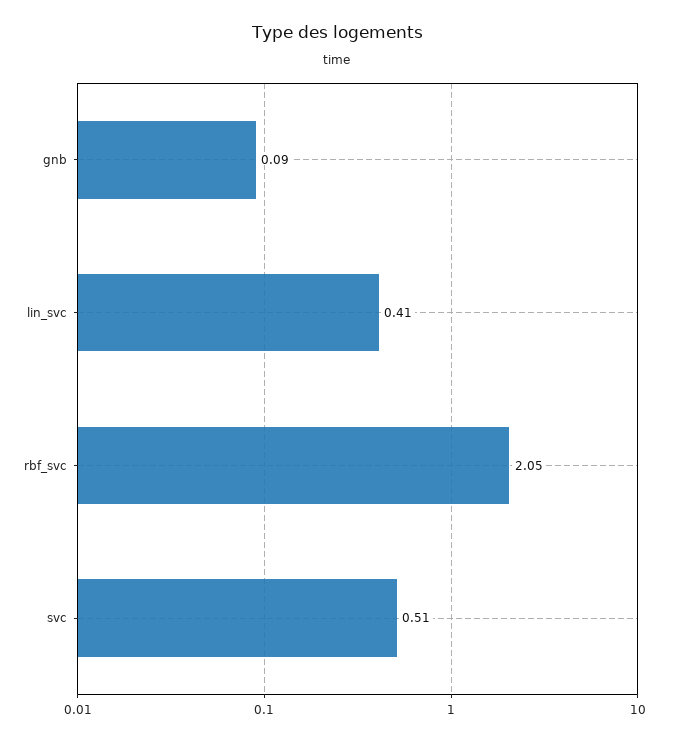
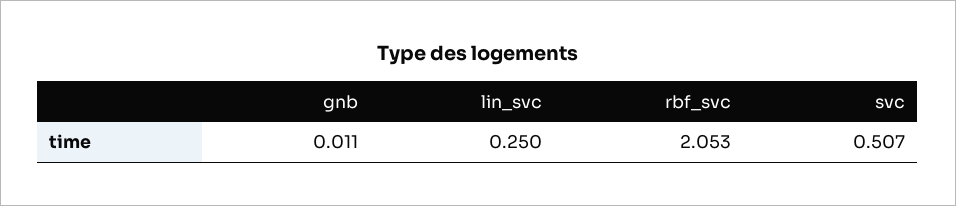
  {
-   "gnb": 0.09,
+   "gnb": 0.011,
-   "lin_svc": 0.41,
+   "lin_svc": 0.25,
    "rbf_svc": 2.053,
    "svc": 0.507
  }

